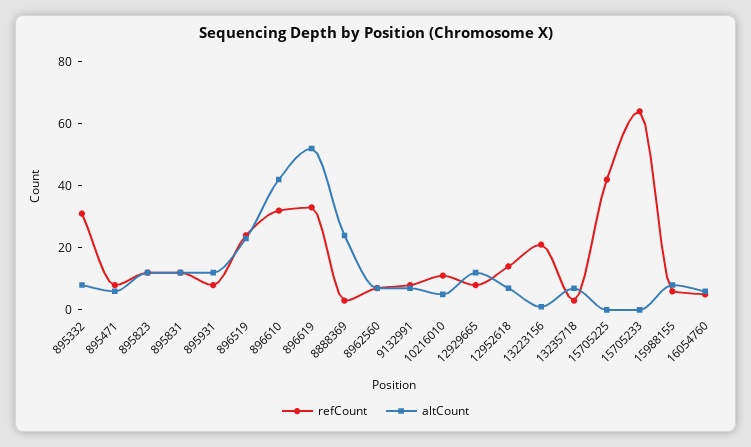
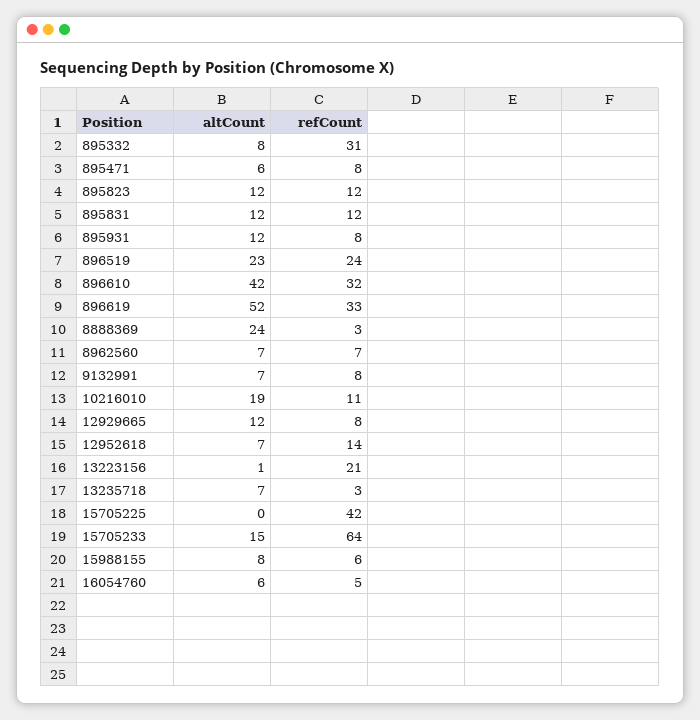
  {
    "refCount": {
      "895332": 31,
      "895471": 8,
      "895823": 12,
      "895831": 12,
      "895931": 8,
      "896519": 24,
      "896610": 32,
      "896619": 33,
      "8888369": 3,
      "8962560": 7,
      "9132991": 8,
      "10216010": 11,
      "12929665": 8,
      "12952618": 14,
      "13223156": 21,
      "13235718": 3,
      "15705225": 42,
      "15705233": 64,
      "15988155": 6,
      "16054760": 5
    },
    "altCount": {
      "895332": 8,
      "895471": 6,
      "895823": 12,
      "895831": 12,
      "895931": 12,
      "896519": 23,
      "896610": 42,
      "896619": 52,
      "8888369": 24,
      "8962560": 7,
      "9132991": 7,
-     "10216010": 5,
+     "10216010": 19,
      "12929665": 12,
      "12952618": 7,
      "13223156": 1,
      "13235718": 7,
      "15705225": 0,
-     "15705233": 0,
+     "15705233": 15,
      "15988155": 8,
      "16054760": 6
    }
  }

